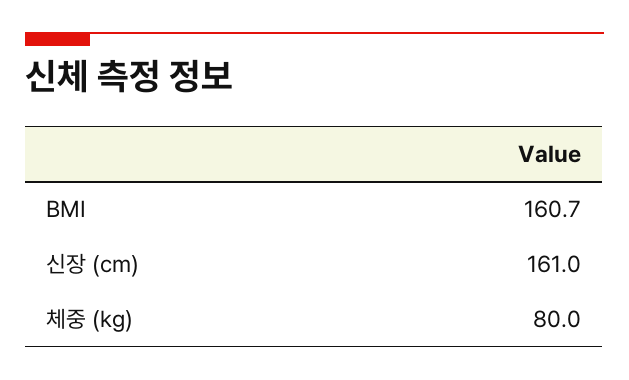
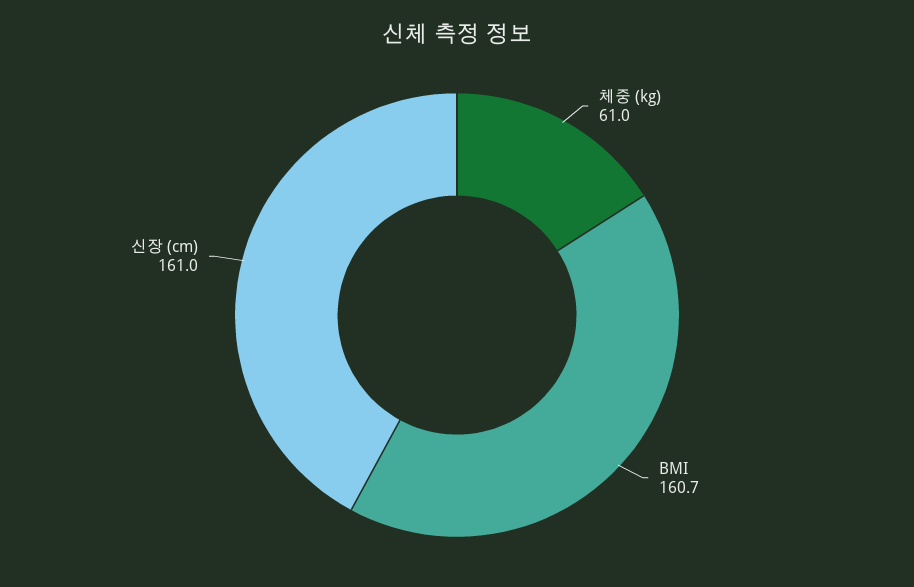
  {
    "BMI": 160.7,
    "신장 (cm)": 161,
-   "체중 (kg)": 80
+   "체중 (kg)": 61
  }

